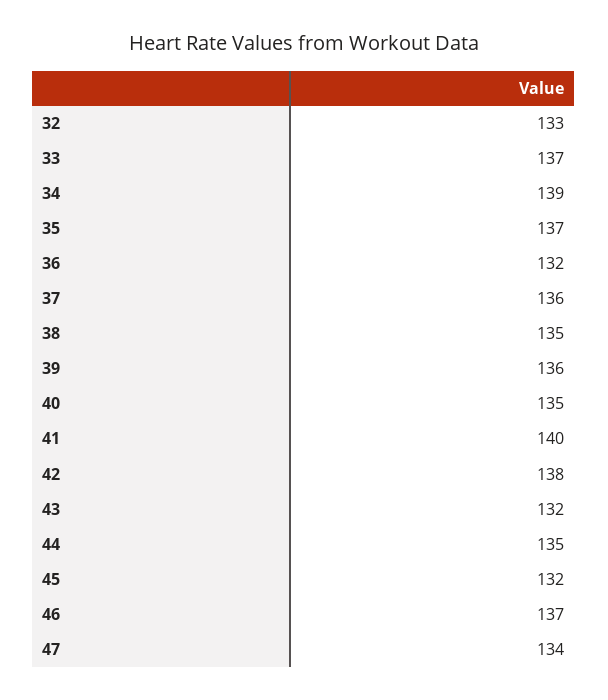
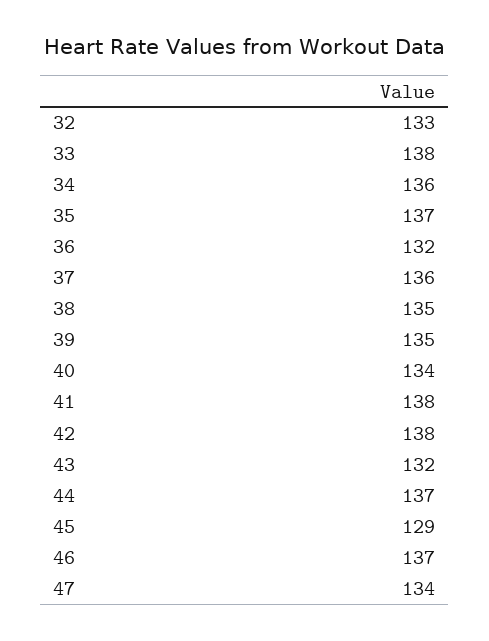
  {
    "32": 133,
-   "33": 137,
+   "33": 138,
-   "34": 139,
+   "34": 136,
    "35": 137,
    "36": 132,
    "37": 136,
    "38": 135,
-   "39": 136,
+   "39": 135,
-   "40": 135,
+   "40": 134,
-   "41": 140,
+   "41": 138,
    "42": 138,
    "43": 132,
-   "44": 135,
+   "44": 137,
-   "45": 132,
+   "45": 129,
    "46": 137,
    "47": 134
  }

